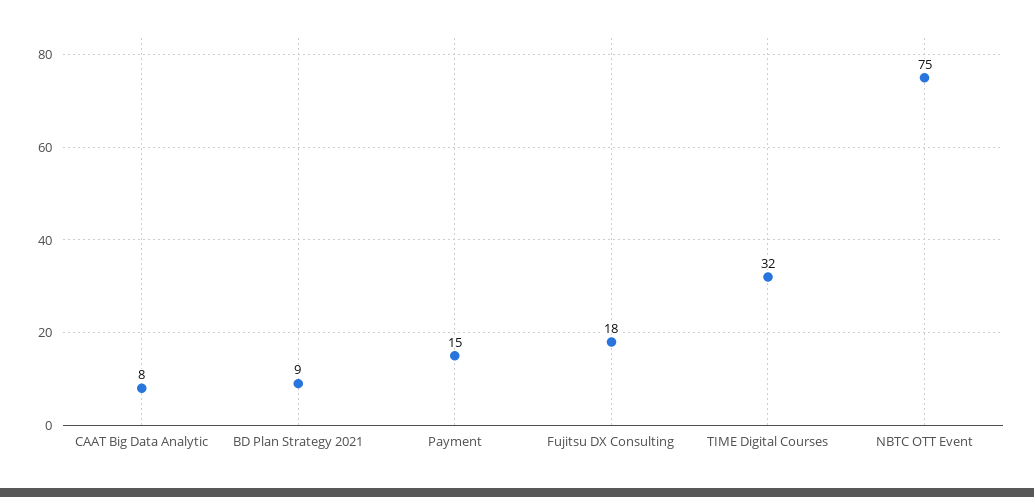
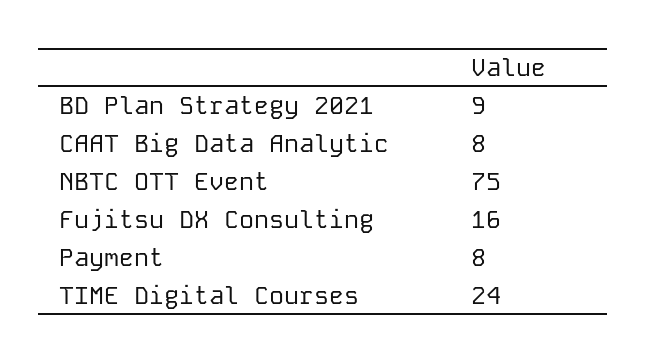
  {
    "CAAT Big Data Analytic": 8,
    "BD Plan Strategy 2021": 9,
-   "Payment": 15,
+   "Payment": 8,
-   "Fujitsu DX Consulting": 18,
+   "Fujitsu DX Consulting": 16,
-   "TIME Digital Courses": 32,
+   "TIME Digital Courses": 24,
    "NBTC OTT Event": 75
  }

